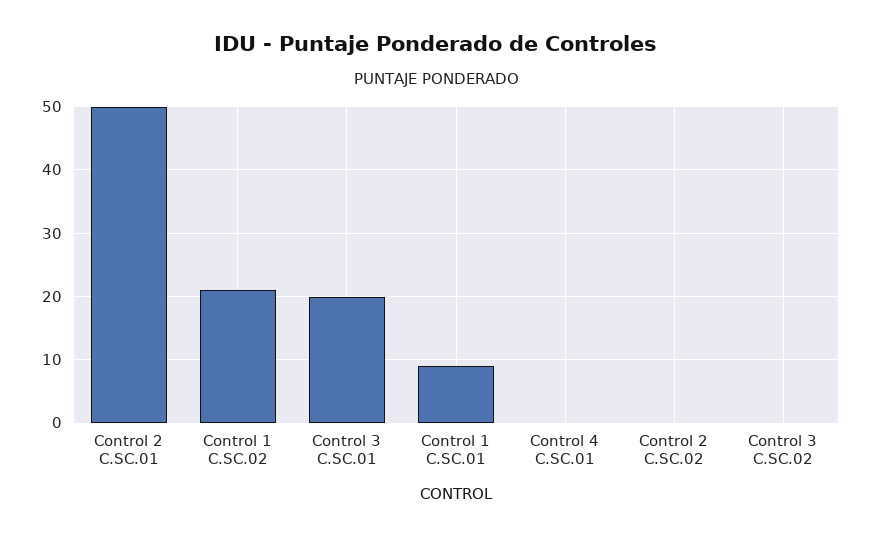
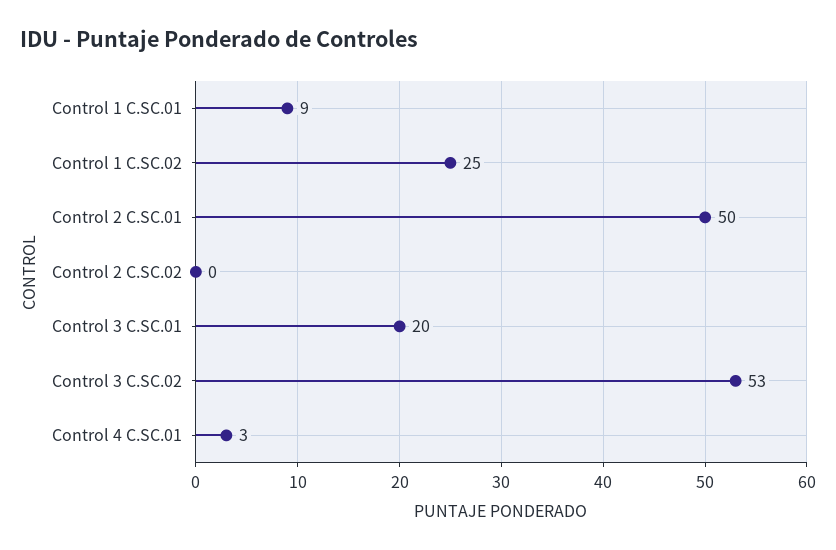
  {
    "Control 2 C.SC.01": 50,
-   "Control 1 C.SC.02": 21,
+   "Control 1 C.SC.02": 25,
    "Control 3 C.SC.01": 20,
    "Control 1 C.SC.01": 9,
-   "Control 4 C.SC.01": 0,
+   "Control 4 C.SC.01": 3,
    "Control 2 C.SC.02": 0,
-   "Control 3 C.SC.02": 0
+   "Control 3 C.SC.02": 53
  }

